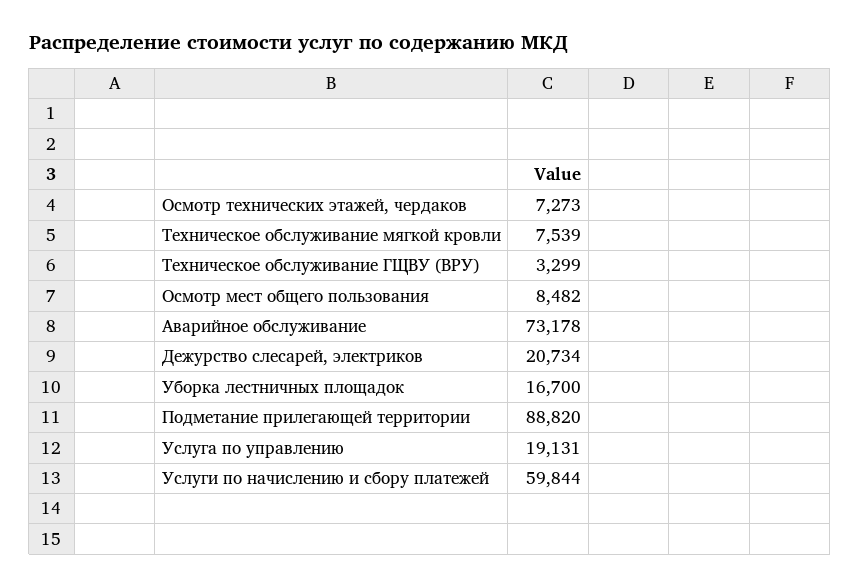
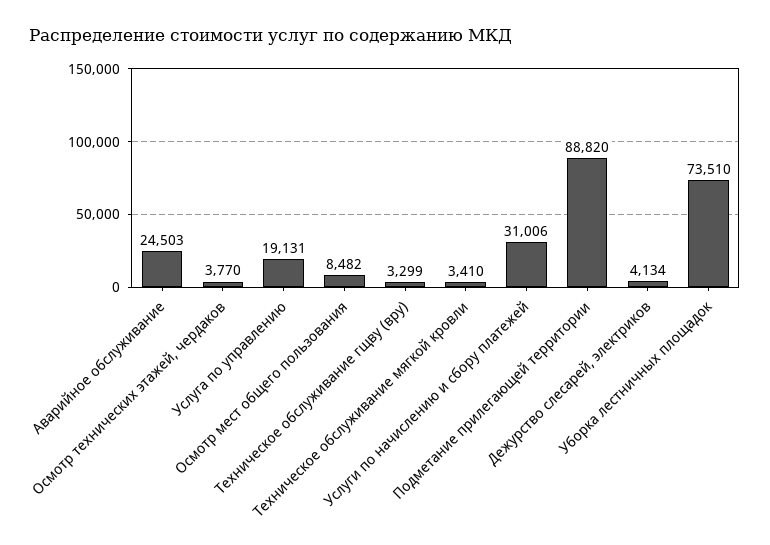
  {
-   "Осмотр технических этажей, чердаков": 7273,
+   "Осмотр технических этажей, чердаков": 3770,
-   "Техническое обслуживание мягкой кровли": 7539,
+   "Техническое обслуживание мягкой кровли": 3410,
    "Техническое обслуживание ГЩВУ (ВРУ)": 3299,
    "Осмотр мест общего пользования": 8482,
-   "Аварийное обслуживание": 73178,
+   "Аварийное обслуживание": 24503,
-   "Дежурство слесарей, электриков": 20734,
+   "Дежурство слесарей, электриков": 4134,
-   "Уборка лестничных площадок": 16700,
+   "Уборка лестничных площадок": 73510,
    "Подметание прилегающей территории": 88820,
    "Услуга по управлению": 19131,
-   "Услуги по начислению и сбору платежей": 59844
+   "Услуги по начислению и сбору платежей": 31006
  }

